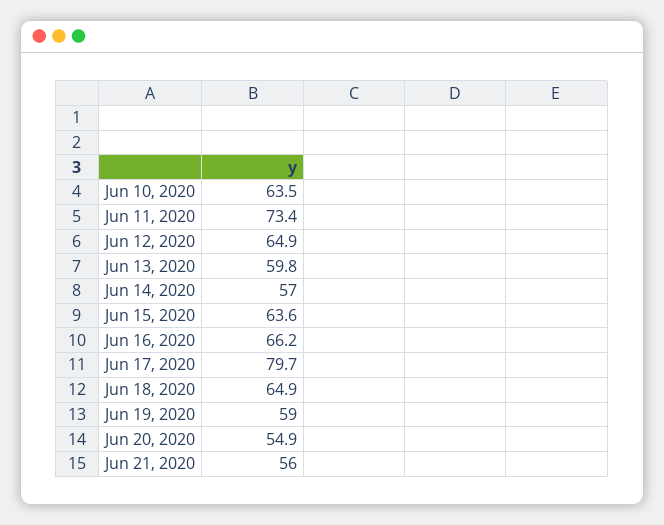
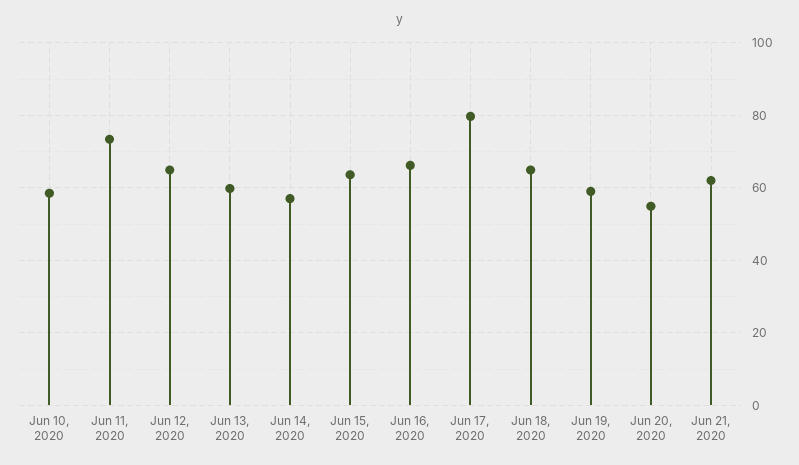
  {
-   "Jun 10, 2020": 63.5,
+   "Jun 10, 2020": 58,
    "Jun 11, 2020": 73.4,
    "Jun 12, 2020": 64.9,
    "Jun 13, 2020": 59.8,
    "Jun 14, 2020": 57,
    "Jun 15, 2020": 63.6,
    "Jun 16, 2020": 66.2,
    "Jun 17, 2020": 79.7,
    "Jun 18, 2020": 64.9,
    "Jun 19, 2020": 59,
    "Jun 20, 2020": 54.9,
-   "Jun 21, 2020": 56
+   "Jun 21, 2020": 62
  }

